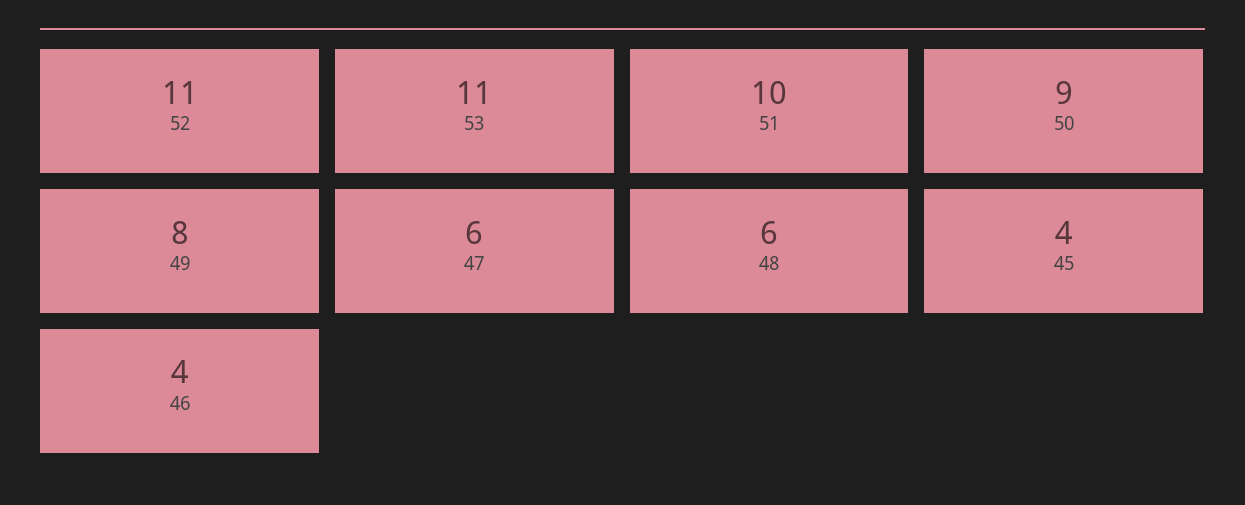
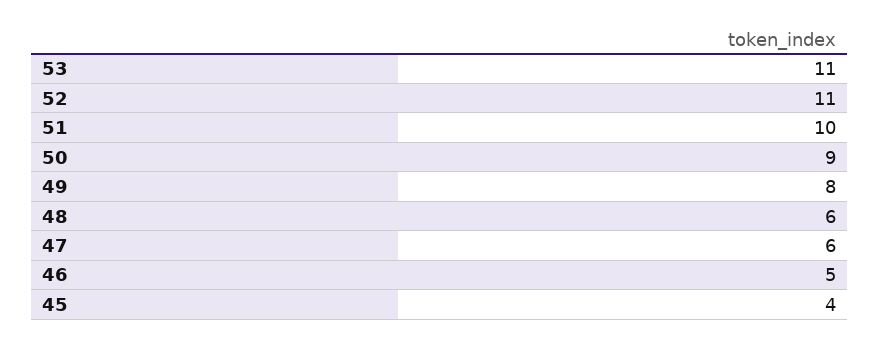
  {
    "52": 11,
    "53": 11,
    "51": 10,
    "50": 9,
    "49": 8,
    "47": 6,
    "48": 6,
    "45": 4,
-   "46": 4
+   "46": 5
  }

